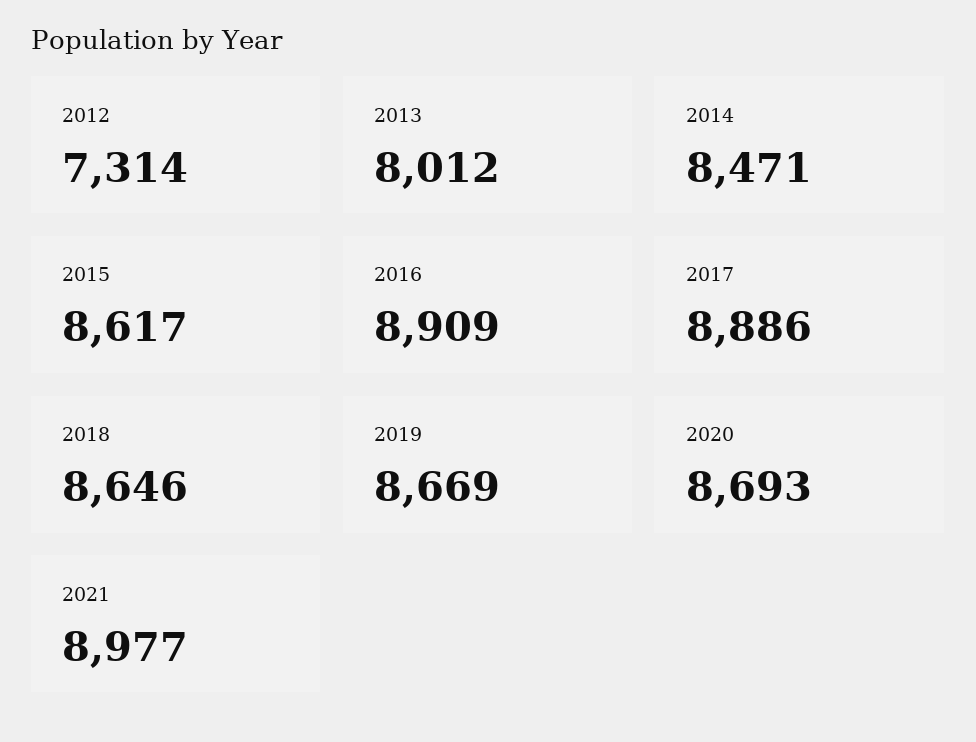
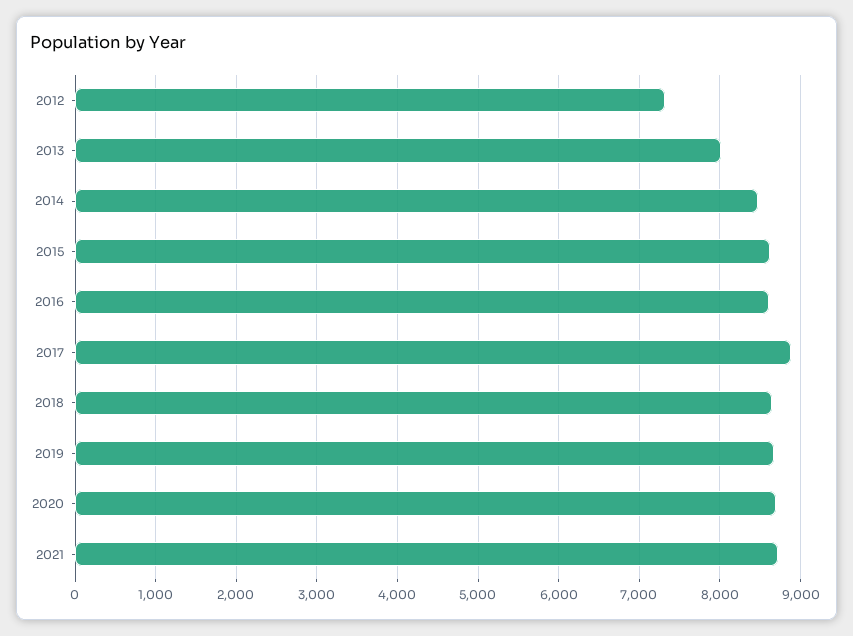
  {
    "2012": 7314,
    "2013": 8012,
    "2014": 8471,
    "2015": 8617,
-   "2016": 8909,
+   "2016": 8600,
    "2017": 8886,
    "2018": 8646,
    "2019": 8669,
    "2020": 8693,
-   "2021": 8977
+   "2021": 8700
  }

